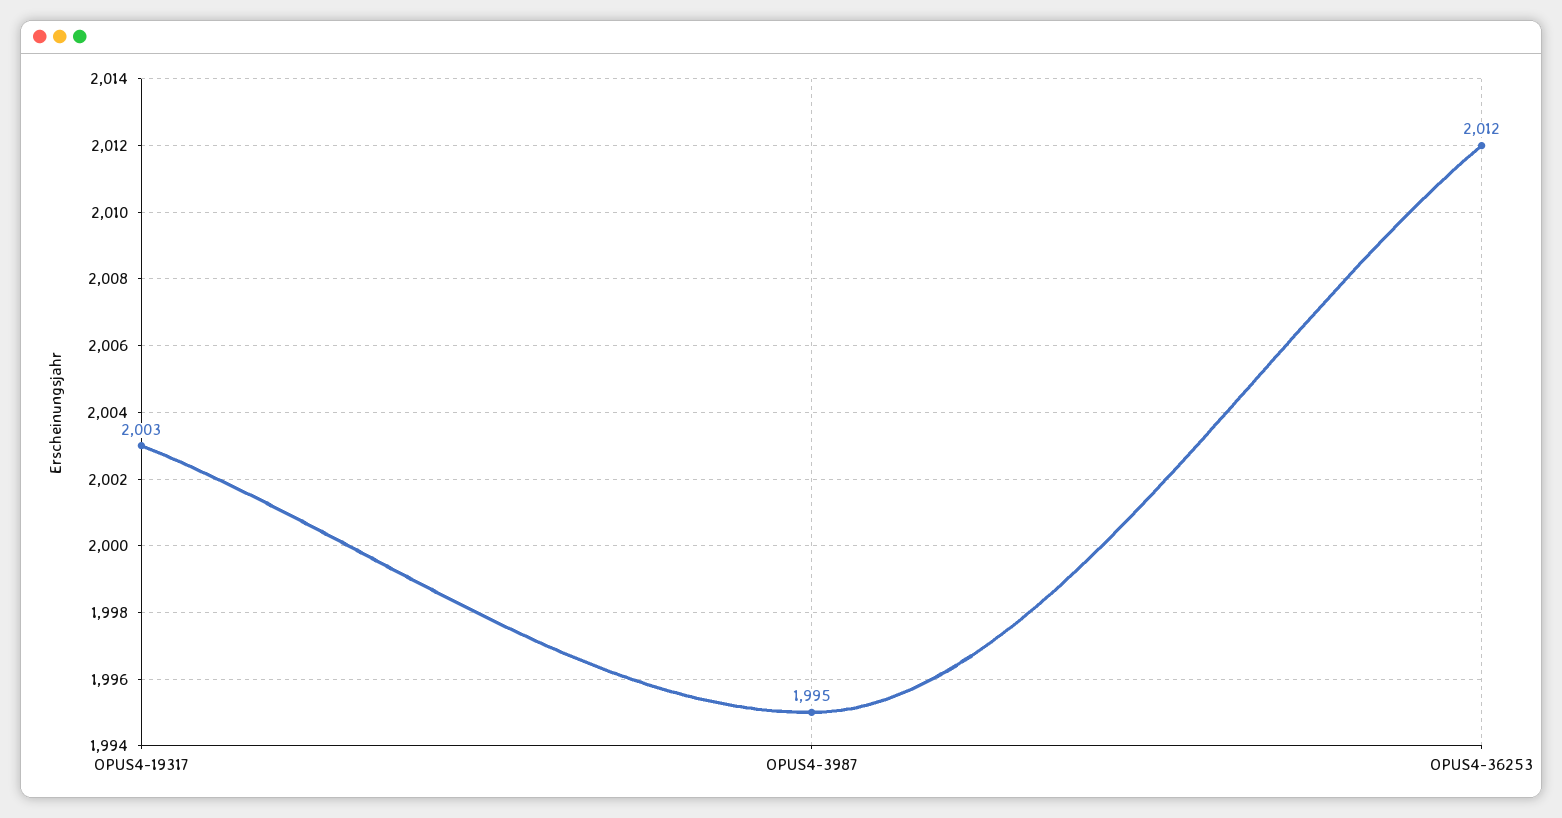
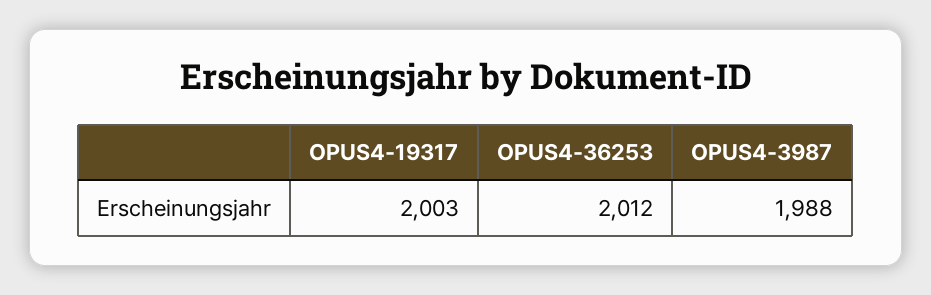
  {
    "OPUS4-19317": 2003,
-   "OPUS4-3987": 1995,
+   "OPUS4-3987": 1988,
    "OPUS4-36253": 2012
  }

